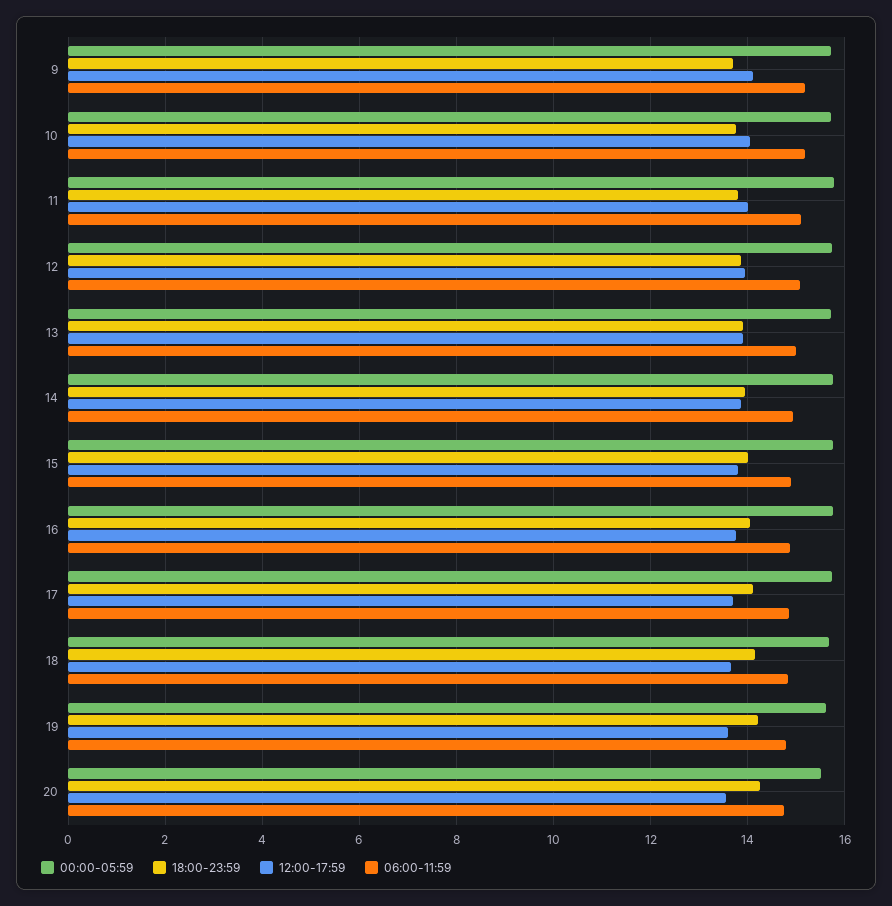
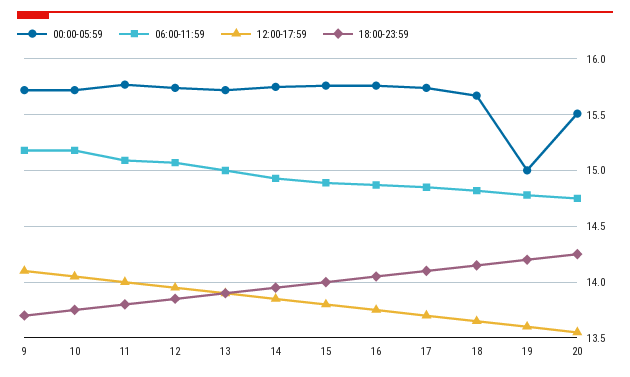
  {
    "00:00-05:59": {
      "9": 15.7,
      "10": 15.7,
      "11": 15.8,
      "12": 15.7,
      "13": 15.7,
      "14": 15.8,
      "15": 15.8,
      "16": 15.8,
      "17": 15.7,
      "18": 15.7,
-     "19": 15.6,
+     "19": 15,
      "20": 15.5
    },
    "18:00-23:59": {
      "9": 13.7,
      "10": 13.8,
      "11": 13.8,
      "12": 13.9,
      "13": 13.9,
      "14": 14,
      "15": 14,
      "16": 14.1,
      "17": 14.1,
      "18": 14.2,
      "19": 14.2,
      "20": 14.3
    },
    "12:00-17:59": {
      "9": 14.1,
      "10": 14.1,
      "11": 14,
      "12": 14,
      "13": 13.9,
      "14": 13.9,
      "15": 13.8,
      "16": 13.8,
      "17": 13.7,
      "18": 13.7,
      "19": 13.6,
      "20": 13.6
    },
    "06:00-11:59": {
      "9": 15.2,
      "10": 15.2,
      "11": 15.1,
      "12": 15.1,
      "13": 15,
      "14": 14.9,
      "15": 14.9,
      "16": 14.9,
      "17": 14.9,
      "18": 14.8,
      "19": 14.8,
      "20": 14.8
    }
  }

